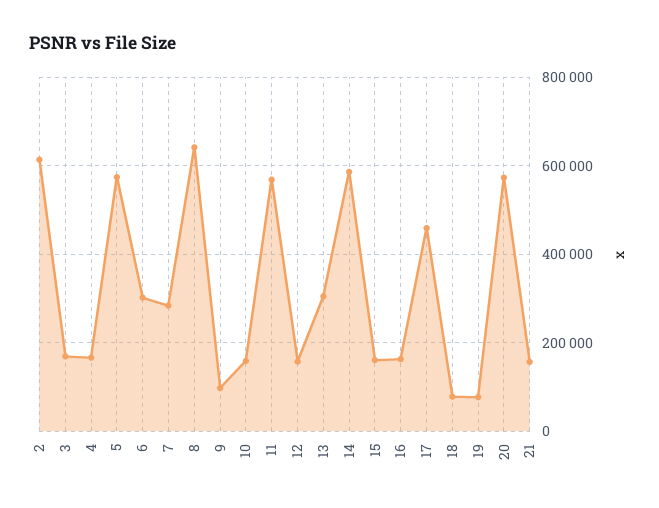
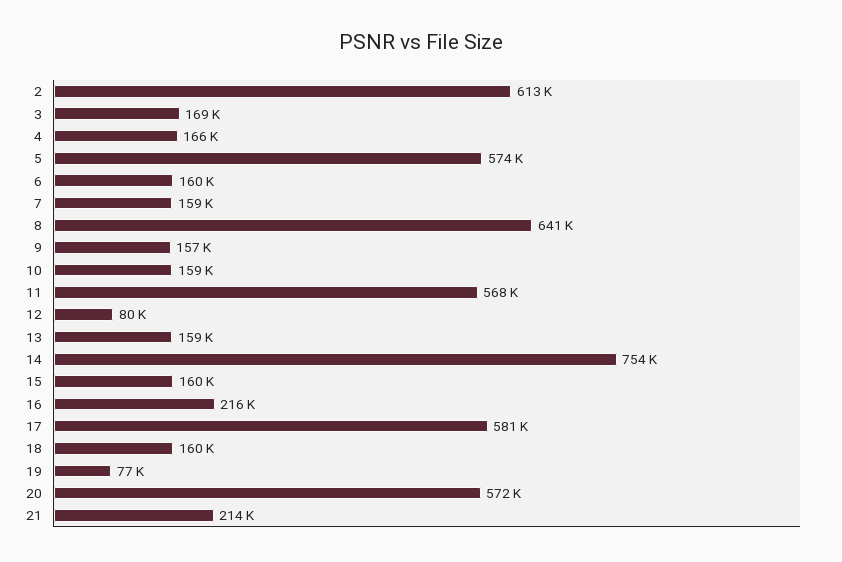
  {
    "2": 613000,
    "3": 169000,
    "4": 166000,
    "5": 574000,
-   "6": 300000,
+   "6": 160000,
-   "7": 280000,
+   "7": 159000,
    "8": 641000,
-   "9": 100000,
+   "9": 157000,
    "10": 159000,
    "11": 568000,
-   "12": 160000,
+   "12": 80000,
-   "13": 300000,
+   "13": 159000,
-   "14": 580000,
+   "14": 754000,
    "15": 160000,
-   "16": 160000,
+   "16": 216000,
-   "17": 460000,
+   "17": 581000,
-   "18": 80000,
+   "18": 160000,
    "19": 77000,
    "20": 572000,
-   "21": 160000
+   "21": 214000
  }

